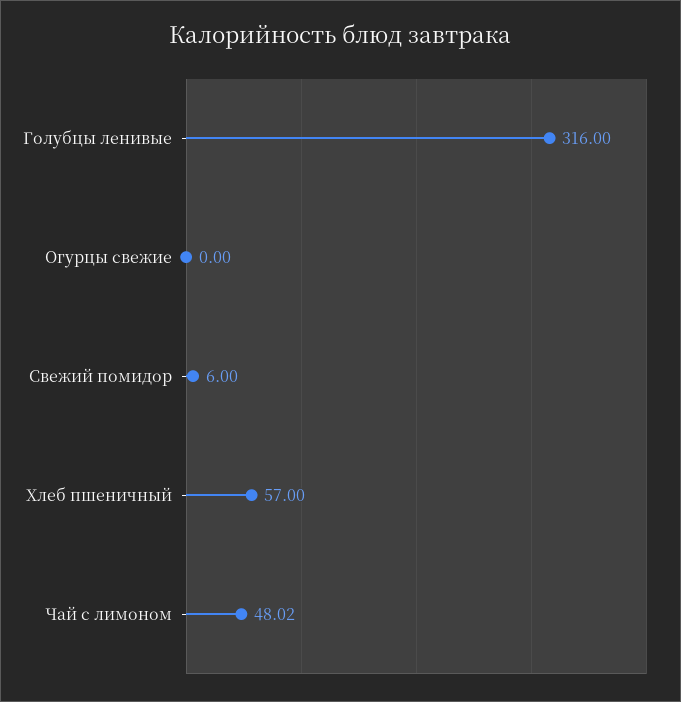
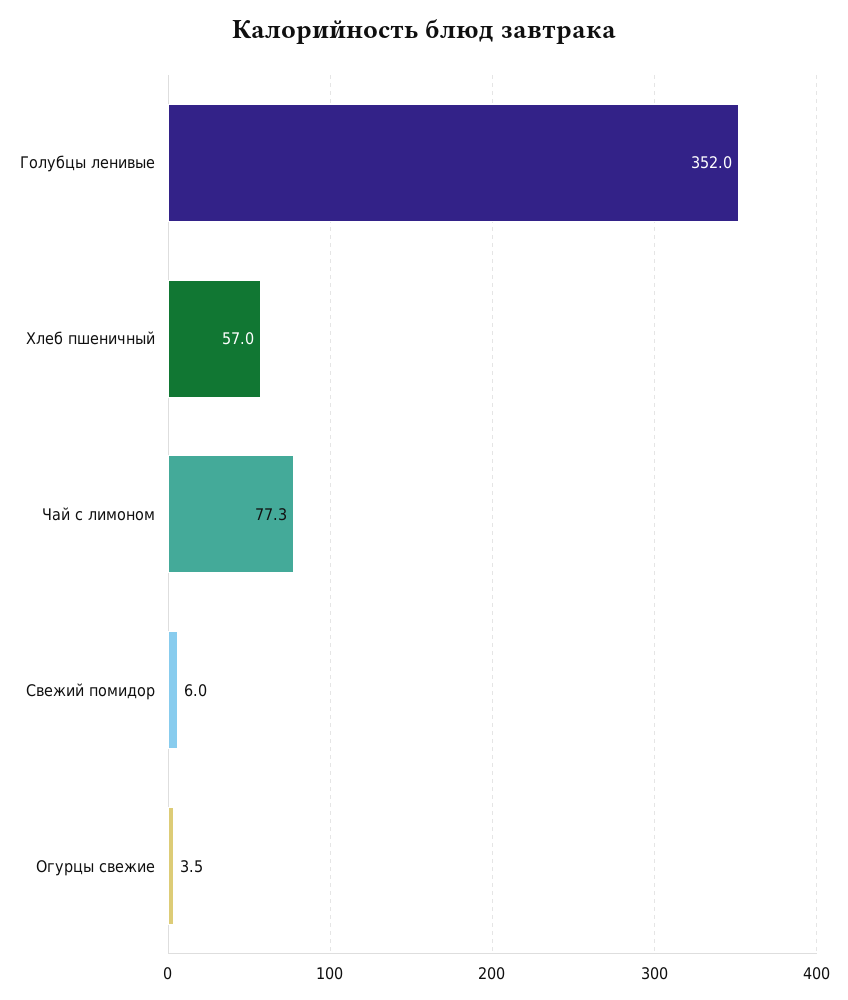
  {
-   "Голубцы ленивые": 316,
+   "Голубцы ленивые": 352,
-   "Огурцы свежие": 0,
+   "Огурцы свежие": 3.5,
    "Свежий помидор": 6,
    "Хлеб пшеничный": 57,
-   "Чай с лимоном": 48.02
+   "Чай с лимоном": 77.3
  }

